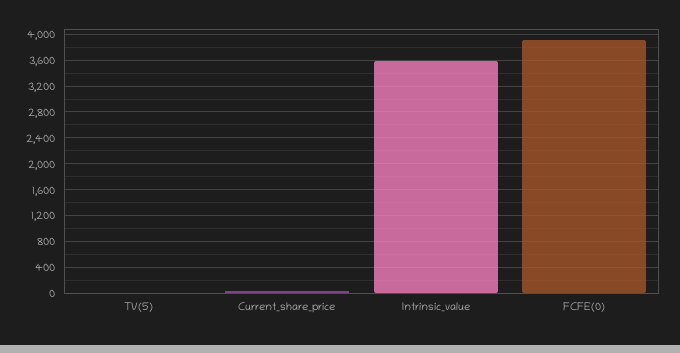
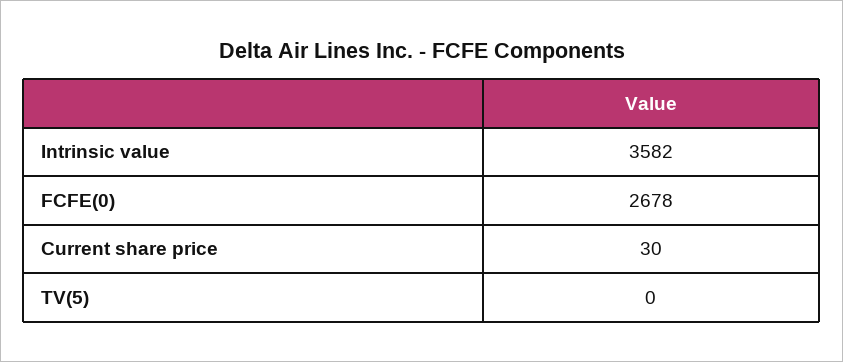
  {
    "TV(5)": 0,
    "Current_share_price": 30,
    "Intrinsic_value": 3582,
-   "FCFE(0)": 3900
+   "FCFE(0)": 2678
  }

